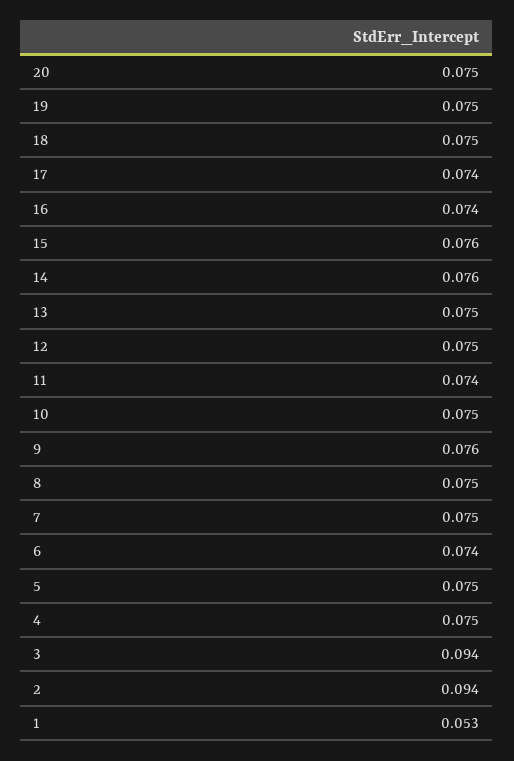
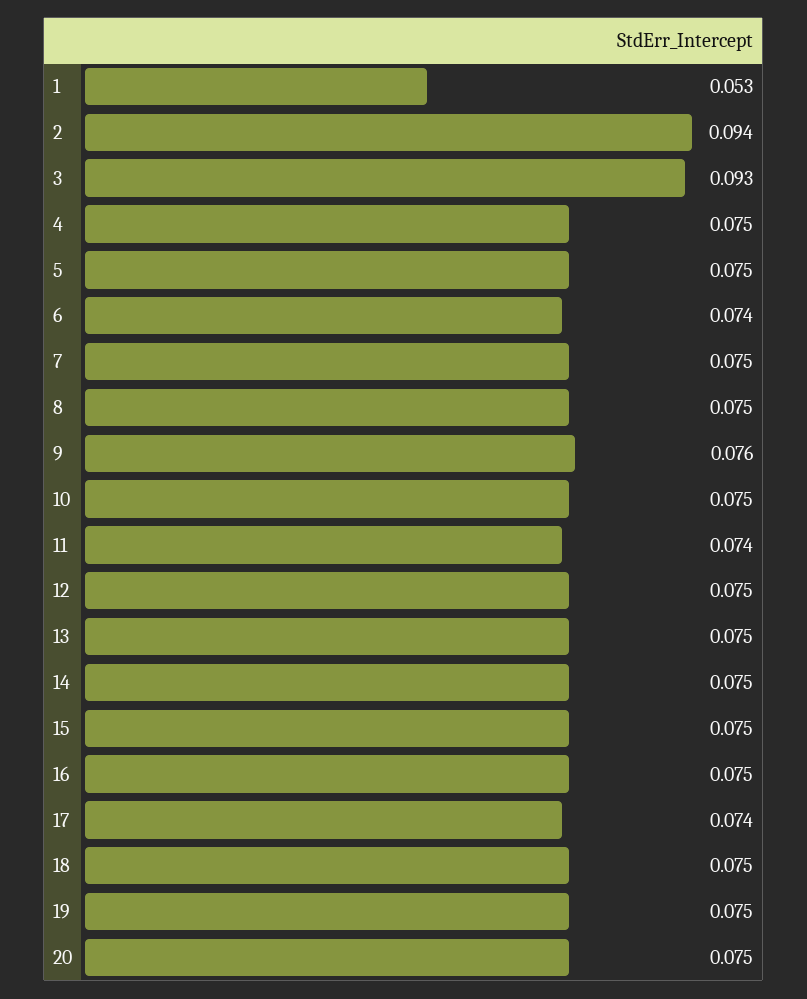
  {
    "20": 0.075,
    "19": 0.075,
    "18": 0.075,
    "17": 0.074,
-   "16": 0.074,
+   "16": 0.075,
-   "15": 0.076,
+   "15": 0.075,
-   "14": 0.076,
+   "14": 0.075,
    "13": 0.075,
    "12": 0.075,
    "11": 0.074,
    "10": 0.075,
    "9": 0.076,
    "8": 0.075,
    "7": 0.075,
    "6": 0.074,
    "5": 0.075,
    "4": 0.075,
-   "3": 0.094,
+   "3": 0.093,
    "2": 0.094,
    "1": 0.053
  }

